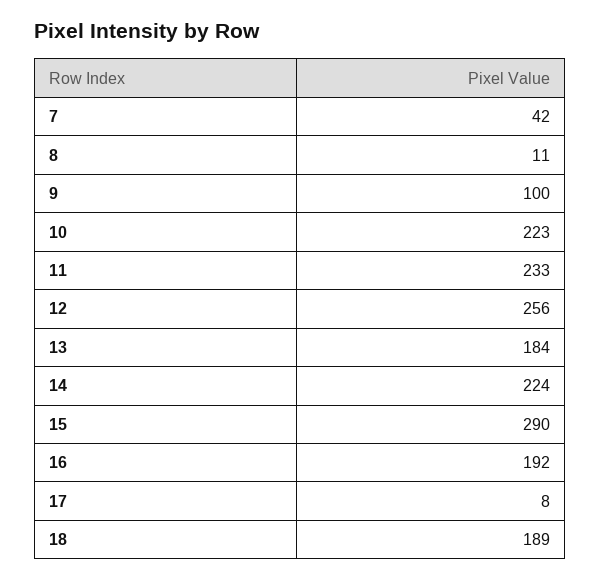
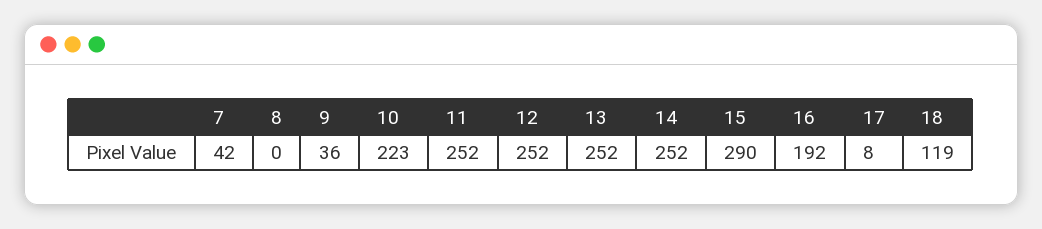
  {
    "7": 42,
-   "8": 11,
+   "8": 0,
-   "9": 100,
+   "9": 36,
    "10": 223,
-   "11": 233,
+   "11": 252,
-   "12": 256,
+   "12": 252,
-   "13": 184,
+   "13": 252,
-   "14": 224,
+   "14": 252,
    "15": 290,
    "16": 192,
    "17": 8,
-   "18": 189
+   "18": 119
  }

